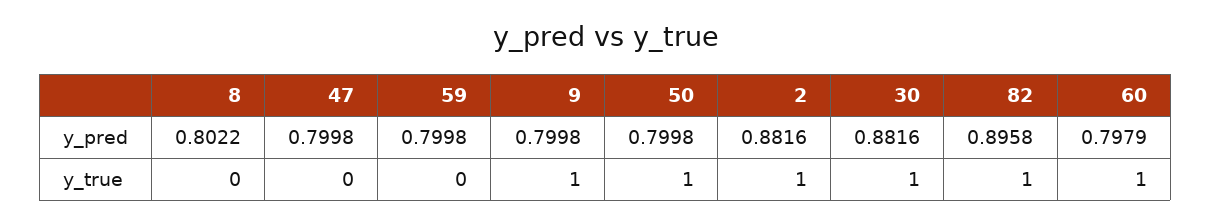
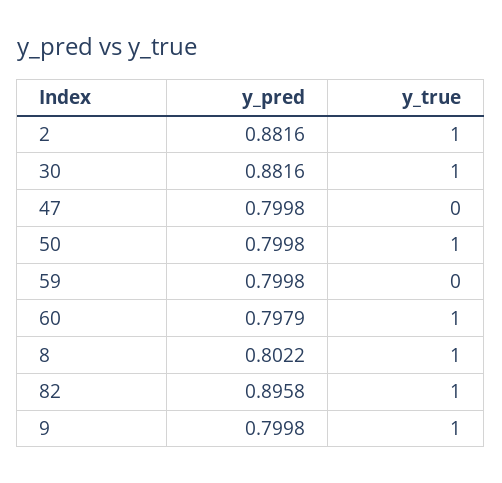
  {
    "8": {
      "y_pred": 0.8022,
-     "y_true": 0
+     "y_true": 1
    },
    "47": {
      "y_pred": 0.7998,
      "y_true": 0
    },
    "59": {
      "y_pred": 0.7998,
      "y_true": 0
    },
    "9": {
      "y_pred": 0.7998,
      "y_true": 1
    },
    "50": {
      "y_pred": 0.7998,
      "y_true": 1
    },
    "2": {
      "y_pred": 0.8816,
      "y_true": 1
    },
    "30": {
      "y_pred": 0.8816,
      "y_true": 1
    },
    "82": {
      "y_pred": 0.8958,
      "y_true": 1
    },
    "60": {
      "y_pred": 0.7979,
      "y_true": 1
    }
  }

